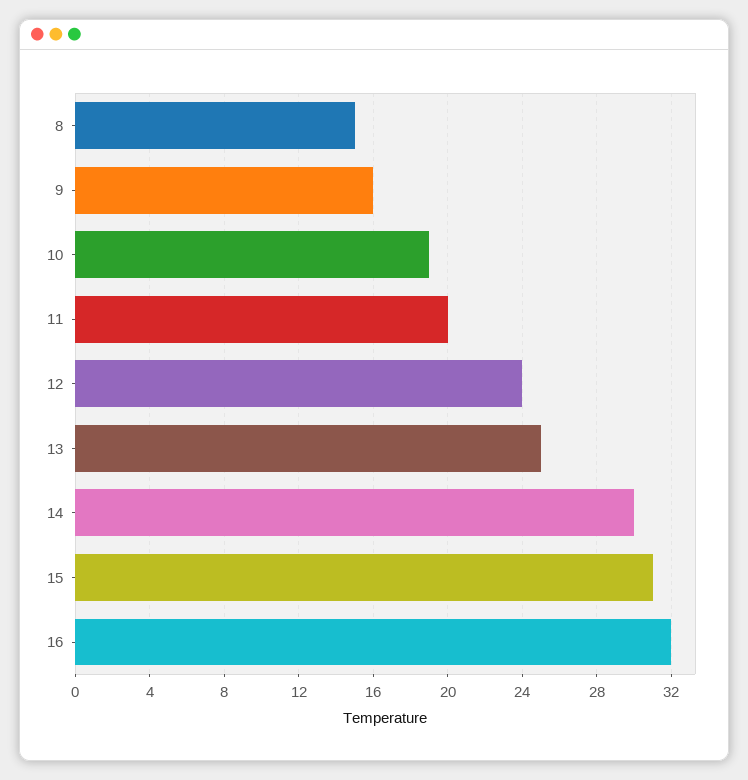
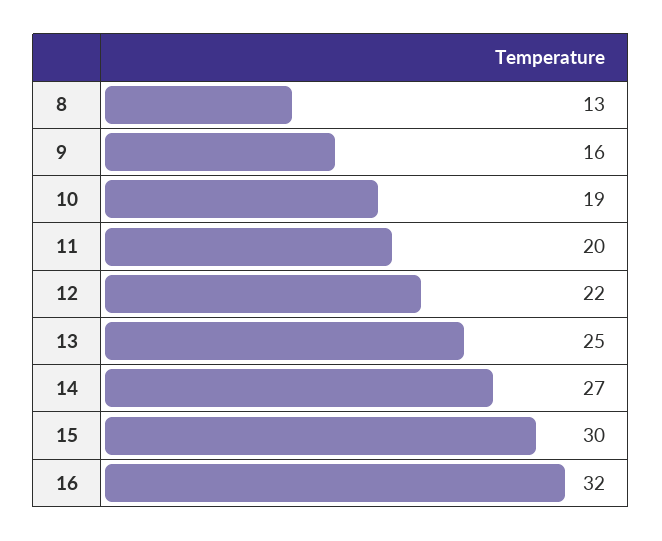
  {
-   "8": 15,
+   "8": 13,
    "9": 16,
    "10": 19,
    "11": 20,
-   "12": 24,
+   "12": 22,
    "13": 25,
-   "14": 30,
+   "14": 27,
-   "15": 31,
+   "15": 30,
    "16": 32
  }

